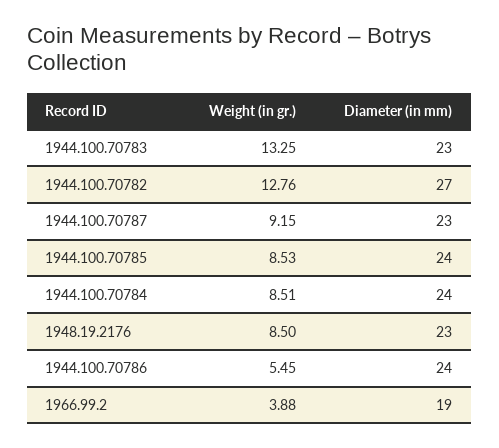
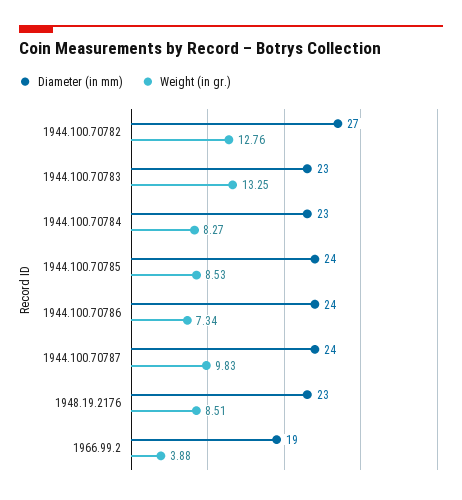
  {
    "Weight (in gr.)": {
      "1944.100.70783": 13.25,
      "1944.100.70782": 12.76,
-     "1944.100.70787": 9.15,
+     "1944.100.70787": 9.83,
      "1944.100.70785": 8.53,
-     "1944.100.70784": 8.51,
+     "1944.100.70784": 8.27,
-     "1948.19.2176": 8.5,
+     "1948.19.2176": 8.51,
-     "1944.100.70786": 5.45,
+     "1944.100.70786": 7.34,
      "1966.99.2": 3.88
    },
    "Diameter (in mm)": {
      "1944.100.70783": 23,
      "1944.100.70782": 27,
-     "1944.100.70787": 23,
+     "1944.100.70787": 24,
      "1944.100.70785": 24,
-     "1944.100.70784": 24,
+     "1944.100.70784": 23,
      "1948.19.2176": 23,
      "1944.100.70786": 24,
      "1966.99.2": 19
    }
  }

